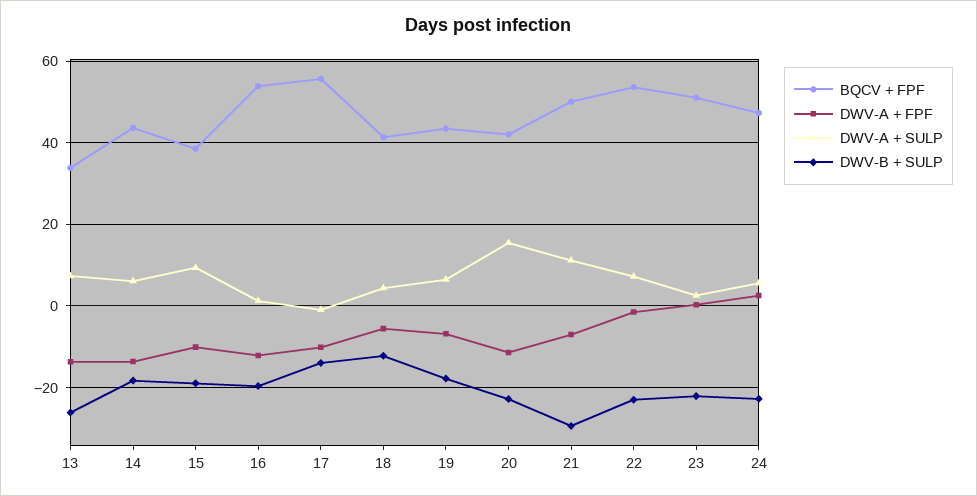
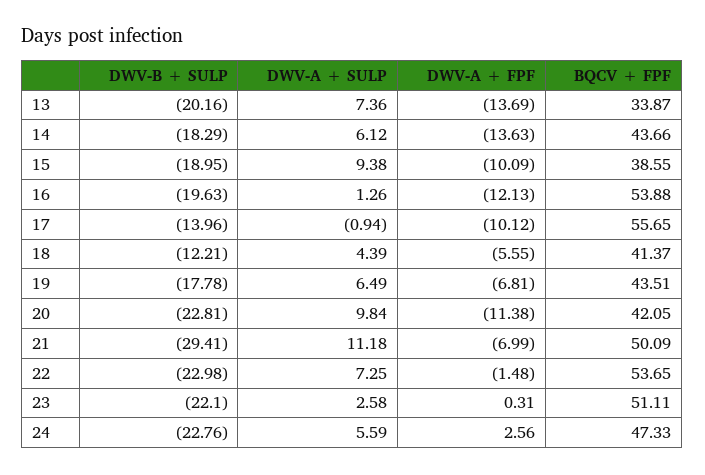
  {
    "BQCV + FPF": {
      "13": 33.87,
      "14": 43.66,
      "15": 38.55,
      "16": 53.88,
      "17": 55.65,
      "18": 41.37,
      "19": 43.51,
      "20": 42.05,
      "21": 50.09,
      "22": 53.65,
      "23": 51.11,
      "24": 47.33
    },
    "DWV-A + FPF": {
      "13": -13.69,
      "14": -13.63,
      "15": -10.09,
      "16": -12.13,
      "17": -10.12,
      "18": -5.55,
      "19": -6.81,
      "20": -11.38,
      "21": -6.99,
      "22": -1.48,
      "23": 0.31,
      "24": 2.56
    },
    "DWV-A + SULP": {
      "13": 7.36,
      "14": 6.12,
      "15": 9.38,
      "16": 1.26,
      "17": -0.94,
      "18": 4.39,
      "19": 6.49,
-     "20": 16,
+     "20": 9.84,
      "21": 11.18,
      "22": 7.25,
      "23": 2.58,
      "24": 5.59
    },
    "DWV-B + SULP": {
-     "13": -26,
+     "13": -20.16,
      "14": -18.29,
      "15": -18.95,
      "16": -19.63,
      "17": -13.96,
      "18": -12.21,
      "19": -17.78,
      "20": -22.81,
      "21": -29.41,
      "22": -22.98,
      "23": -22.1,
      "24": -22.76
    }
  }

